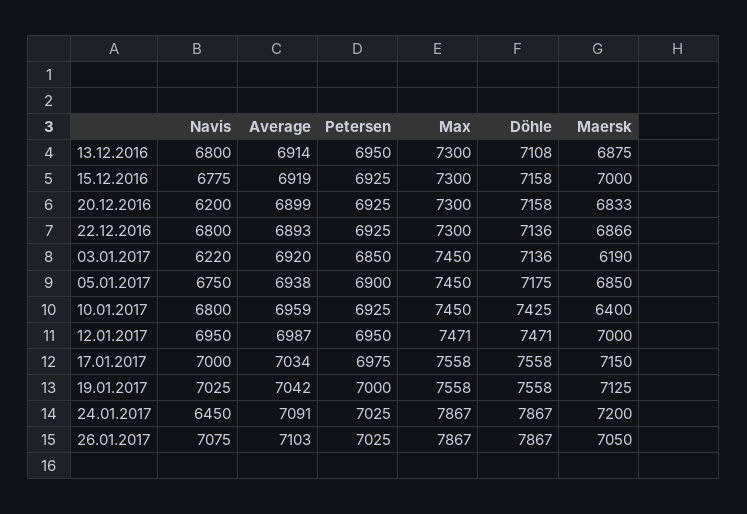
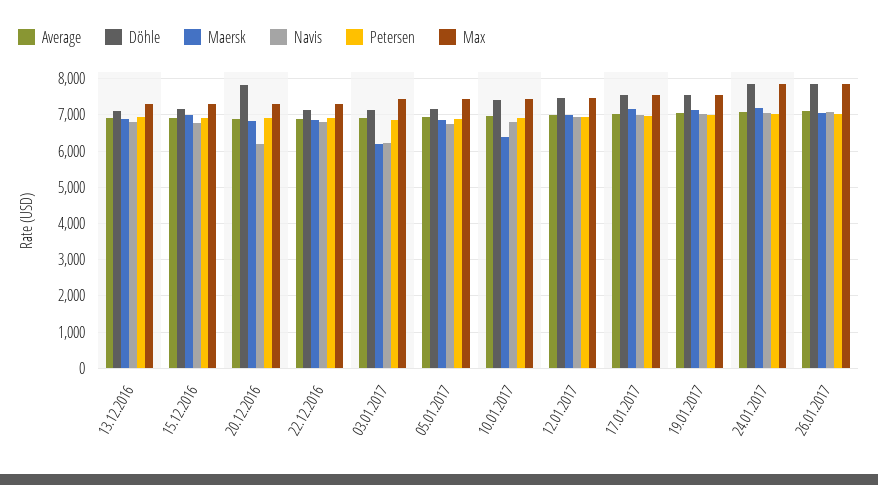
  {
    "Navis": {
      "13.12.2016": 6800,
      "15.12.2016": 6775,
      "20.12.2016": 6200,
      "22.12.2016": 6800,
      "03.01.2017": 6220,
      "05.01.2017": 6750,
      "10.01.2017": 6800,
      "12.01.2017": 6950,
      "17.01.2017": 7000,
      "19.01.2017": 7025,
-     "24.01.2017": 6450,
+     "24.01.2017": 7000,
      "26.01.2017": 7075
    },
    "Average": {
      "13.12.2016": 6914,
      "15.12.2016": 6919,
      "20.12.2016": 6899,
      "22.12.2016": 6893,
      "03.01.2017": 6920,
      "05.01.2017": 6938,
      "10.01.2017": 6959,
      "12.01.2017": 6987,
      "17.01.2017": 7034,
      "19.01.2017": 7042,
      "24.01.2017": 7091,
      "26.01.2017": 7103
    },
    "Petersen": {
      "13.12.2016": 6950,
      "15.12.2016": 6925,
      "20.12.2016": 6925,
      "22.12.2016": 6925,
      "03.01.2017": 6850,
      "05.01.2017": 6900,
      "10.01.2017": 6925,
      "12.01.2017": 6950,
      "17.01.2017": 6975,
      "19.01.2017": 7000,
      "24.01.2017": 7025,
      "26.01.2017": 7025
    },
    "Max": {
      "13.12.2016": 7300,
      "15.12.2016": 7300,
      "20.12.2016": 7300,
      "22.12.2016": 7300,
      "03.01.2017": 7450,
      "05.01.2017": 7450,
      "10.01.2017": 7450,
      "12.01.2017": 7471,
      "17.01.2017": 7558,
      "19.01.2017": 7558,
      "24.01.2017": 7867,
      "26.01.2017": 7867
    },
    "Döhle": {
      "13.12.2016": 7108,
      "15.12.2016": 7158,
-     "20.12.2016": 7158,
+     "20.12.2016": 7800,
      "22.12.2016": 7136,
      "03.01.2017": 7136,
      "05.01.2017": 7175,
      "10.01.2017": 7425,
      "12.01.2017": 7471,
      "17.01.2017": 7558,
      "19.01.2017": 7558,
      "24.01.2017": 7867,
      "26.01.2017": 7867
    },
    "Maersk": {
      "13.12.2016": 6875,
      "15.12.2016": 7000,
      "20.12.2016": 6833,
      "22.12.2016": 6866,
      "03.01.2017": 6190,
      "05.01.2017": 6850,
      "10.01.2017": 6400,
      "12.01.2017": 7000,
      "17.01.2017": 7150,
      "19.01.2017": 7125,
      "24.01.2017": 7200,
      "26.01.2017": 7050
    }
  }

